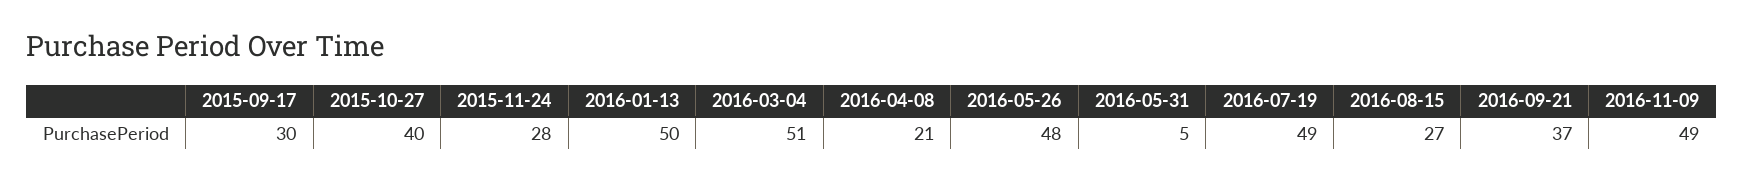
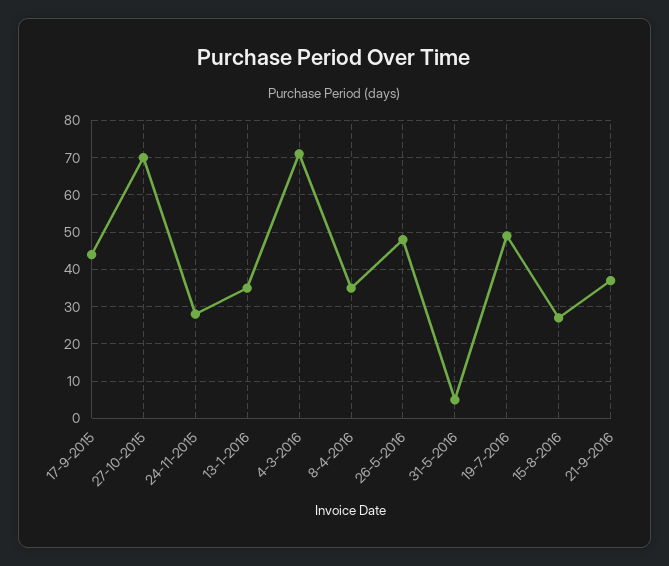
  {
-   "2015-09-17": 30,
+   "2015-09-17": 45,
-   "2015-10-27": 40,
+   "2015-10-27": 70,
    "2015-11-24": 28,
-   "2016-01-13": 50,
+   "2016-01-13": 35,
-   "2016-03-04": 51,
+   "2016-03-04": 70,
-   "2016-04-08": 21,
+   "2016-04-08": 35,
    "2016-05-26": 48,
    "2016-05-31": 5,
    "2016-07-19": 49,
    "2016-08-15": 27,
-   "2016-09-21": 37,
+   "2016-09-21": 37
-   "2016-11-09": 49
  }

